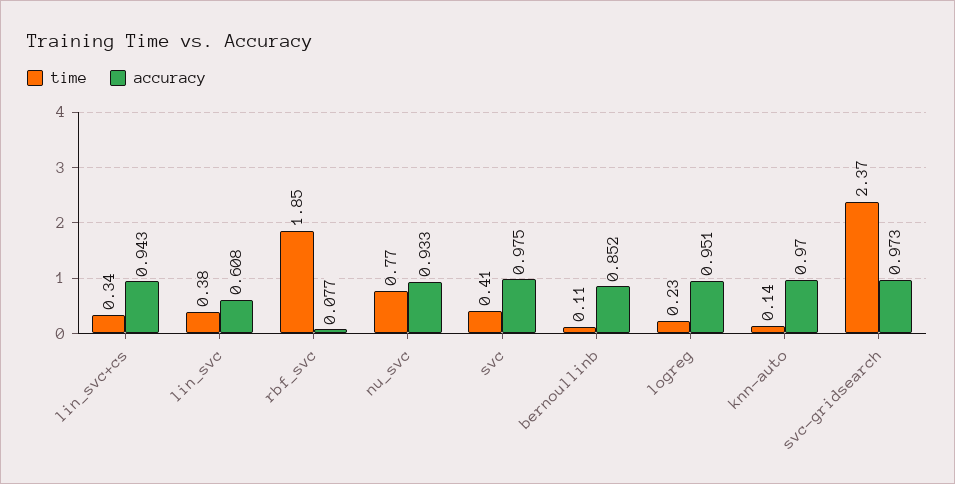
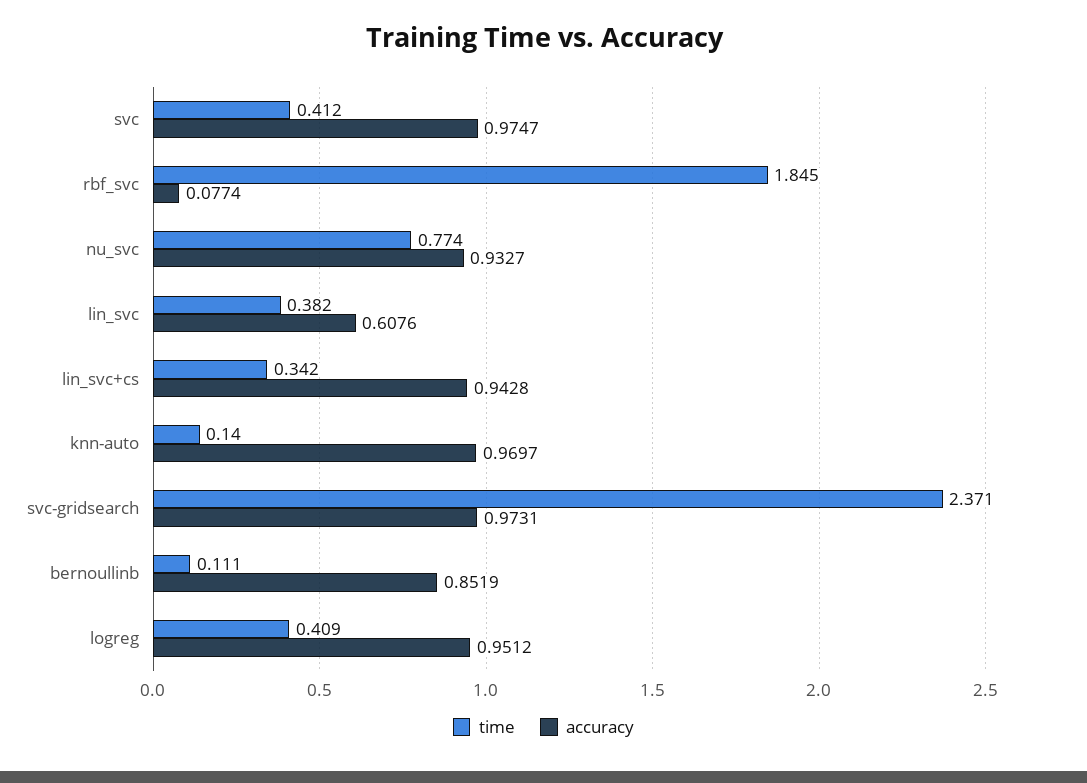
  {
    "time": {
      "lin_svc+cs": 0.342,
      "lin_svc": 0.382,
      "rbf_svc": 1.845,
      "nu_svc": 0.774,
      "svc": 0.412,
      "bernoullinb": 0.111,
-     "logreg": 0.23,
+     "logreg": 0.409,
      "knn-auto": 0.14,
      "svc-gridsearch": 2.371
    },
    "accuracy": {
      "lin_svc+cs": 0.9428,
      "lin_svc": 0.6076,
      "rbf_svc": 0.0774,
      "nu_svc": 0.9327,
      "svc": 0.9747,
      "bernoullinb": 0.8519,
      "logreg": 0.9512,
      "knn-auto": 0.9697,
      "svc-gridsearch": 0.9731
    }
  }

